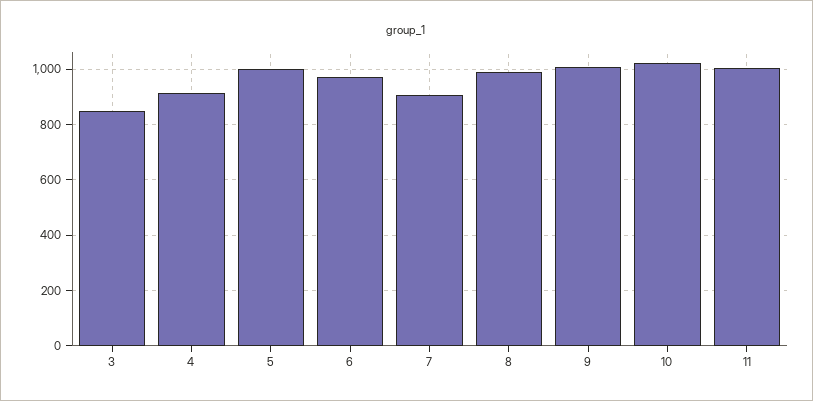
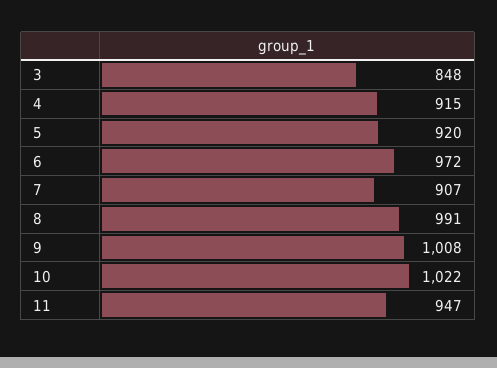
  {
    "3": 848,
    "4": 915,
-   "5": 1000,
+   "5": 920,
    "6": 972,
    "7": 907,
    "8": 991,
    "9": 1008,
    "10": 1022,
-   "11": 1000
+   "11": 947
  }

